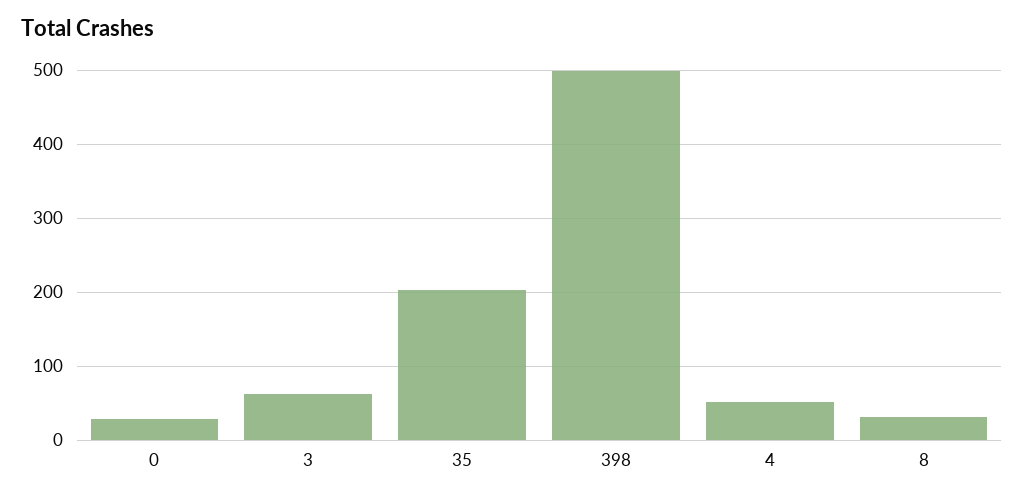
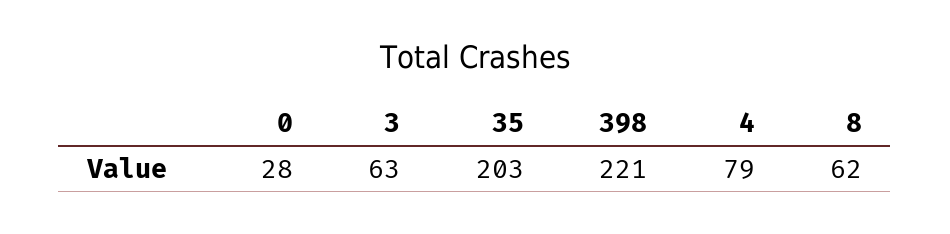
  {
    "0": 28,
    "3": 63,
    "35": 203,
-   "398": 500,
+   "398": 221,
-   "4": 50,
+   "4": 79,
-   "8": 30
+   "8": 62
  }

